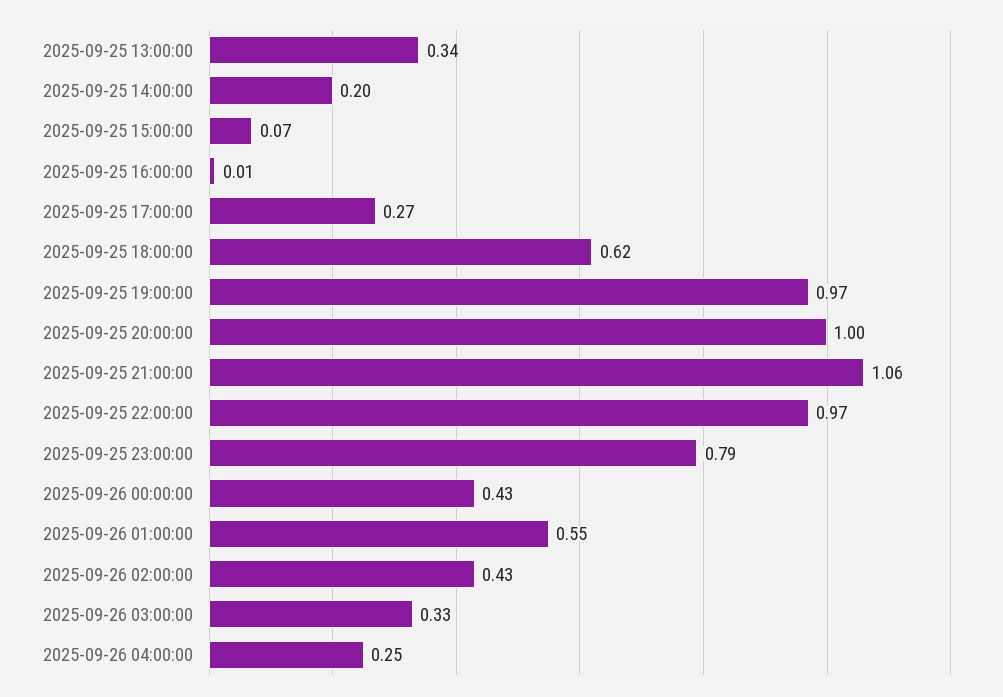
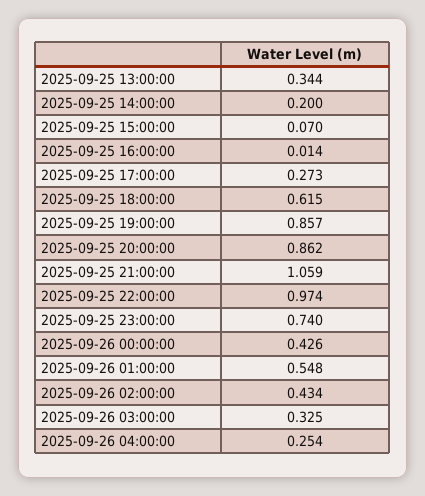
  {
    "2025-09-25 13:00:00": 0.344,
    "2025-09-25 14:00:00": 0.2,
    "2025-09-25 15:00:00": 0.07,
    "2025-09-25 16:00:00": 0.014,
    "2025-09-25 17:00:00": 0.273,
    "2025-09-25 18:00:00": 0.615,
-   "2025-09-25 19:00:00": 0.97,
+   "2025-09-25 19:00:00": 0.857,
-   "2025-09-25 20:00:00": 1,
+   "2025-09-25 20:00:00": 0.862,
    "2025-09-25 21:00:00": 1.059,
    "2025-09-25 22:00:00": 0.974,
-   "2025-09-25 23:00:00": 0.79,
+   "2025-09-25 23:00:00": 0.74,
    "2025-09-26 00:00:00": 0.426,
    "2025-09-26 01:00:00": 0.548,
    "2025-09-26 02:00:00": 0.434,
    "2025-09-26 03:00:00": 0.325,
    "2025-09-26 04:00:00": 0.254
  }

